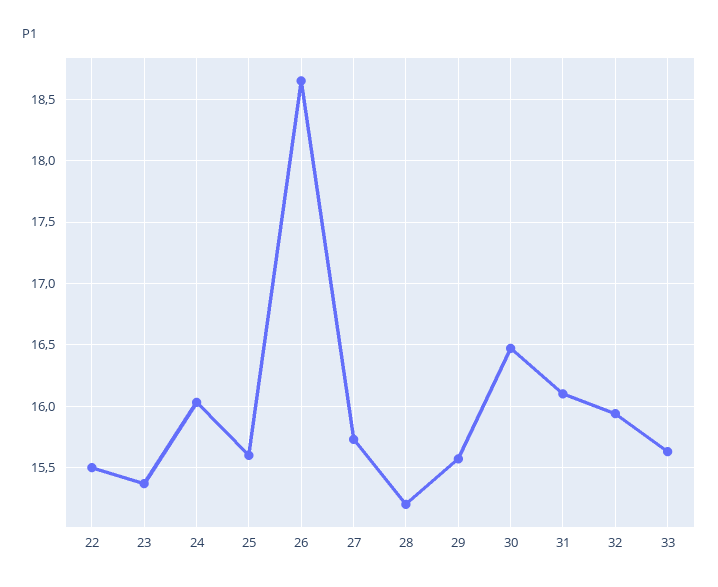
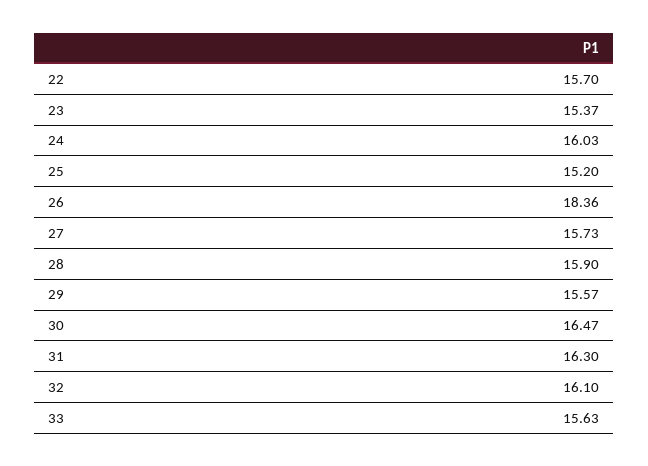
  {
-   "22": 15.5,
+   "22": 15.7,
    "23": 15.37,
    "24": 16.03,
-   "25": 15.6,
+   "25": 15.2,
-   "26": 18.65,
+   "26": 18.36,
    "27": 15.73,
-   "28": 15.2,
+   "28": 15.9,
    "29": 15.57,
    "30": 16.47,
-   "31": 16.1,
+   "31": 16.3,
-   "32": 15.95,
+   "32": 16.1,
    "33": 15.63
  }

